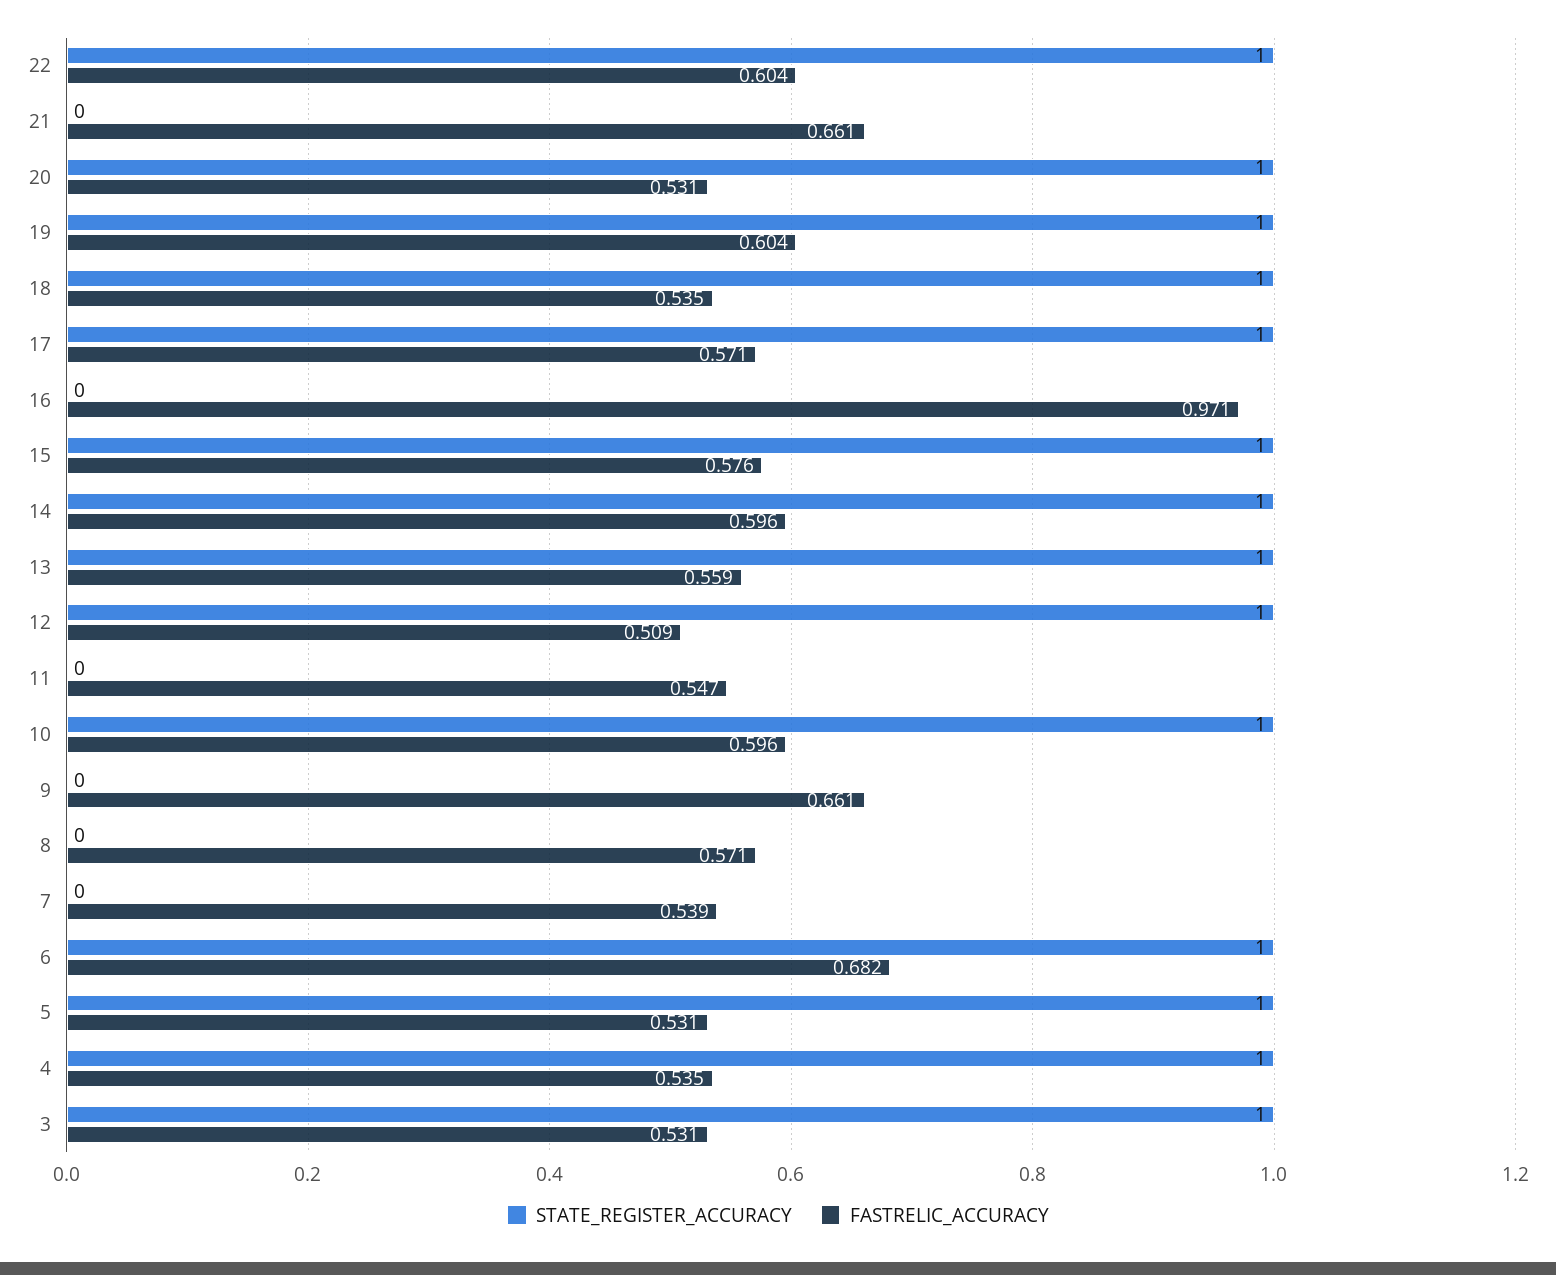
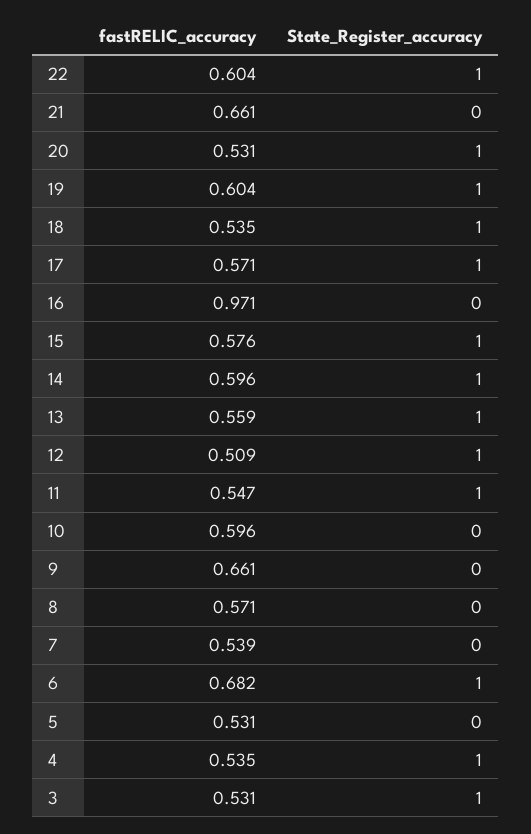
  {
    "STATE_REGISTER_ACCURACY": {
      "22": 1,
      "21": 0,
      "20": 1,
      "19": 1,
      "18": 1,
      "17": 1,
      "16": 0,
      "15": 1,
      "14": 1,
      "13": 1,
      "12": 1,
-     "11": 0,
+     "11": 1,
-     "10": 1,
+     "10": 0,
      "9": 0,
      "8": 0,
      "7": 0,
      "6": 1,
-     "5": 1,
+     "5": 0,
      "4": 1,
      "3": 1
    },
    "FASTRELIC_ACCURACY": {
      "22": 0.604,
      "21": 0.661,
      "20": 0.531,
      "19": 0.604,
      "18": 0.535,
      "17": 0.571,
      "16": 0.971,
      "15": 0.576,
      "14": 0.596,
      "13": 0.559,
      "12": 0.509,
      "11": 0.547,
      "10": 0.596,
      "9": 0.661,
      "8": 0.571,
      "7": 0.539,
      "6": 0.682,
      "5": 0.531,
      "4": 0.535,
      "3": 0.531
    }
  }

